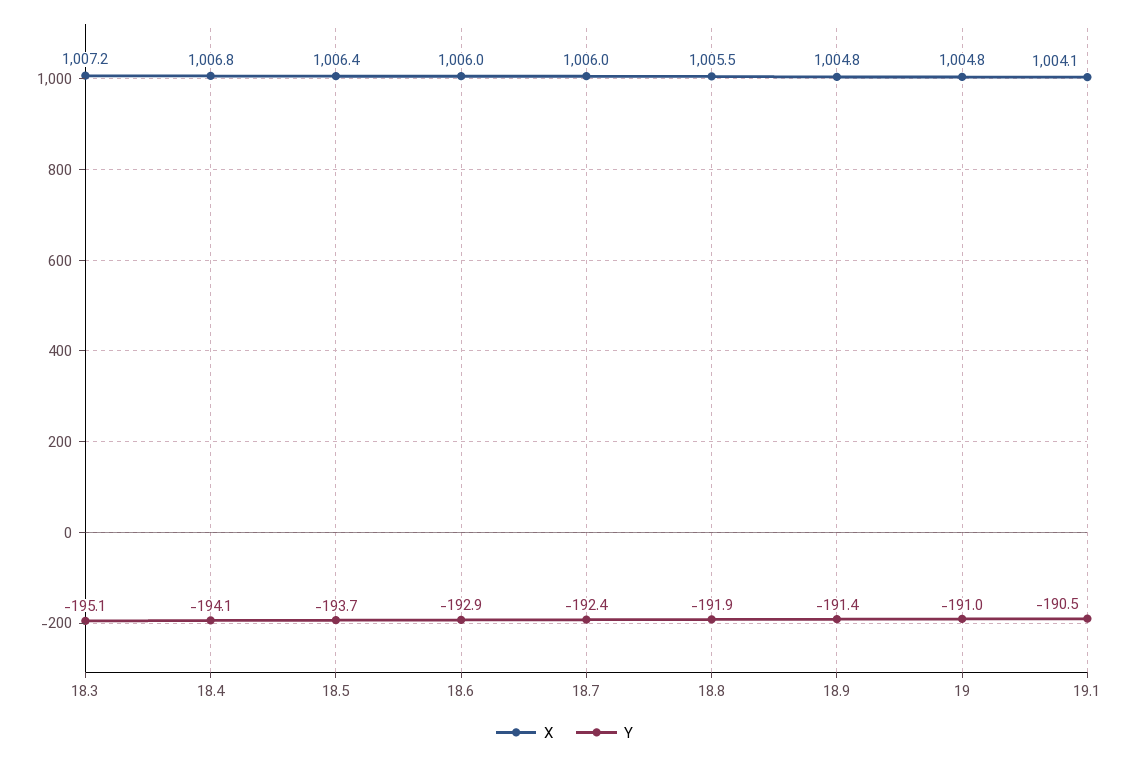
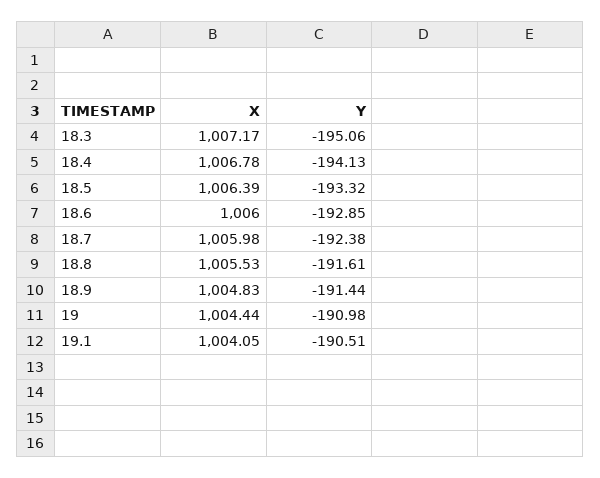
  {
    "X": {
      "18.3": 1007.17,
      "18.4": 1006.78,
      "18.5": 1006.39,
      "18.6": 1006,
      "18.7": 1005.98,
      "18.8": 1005.53,
      "18.9": 1004.83,
-     "19": 1004.8,
+     "19": 1004.44,
      "19.1": 1004.05
    },
    "Y": {
      "18.3": -195.06,
      "18.4": -194.13,
-     "18.5": -193.7,
+     "18.5": -193.32,
      "18.6": -192.85,
      "18.7": -192.38,
-     "18.8": -191.9,
+     "18.8": -191.61,
      "18.9": -191.44,
      "19": -190.98,
      "19.1": -190.51
    }
  }

